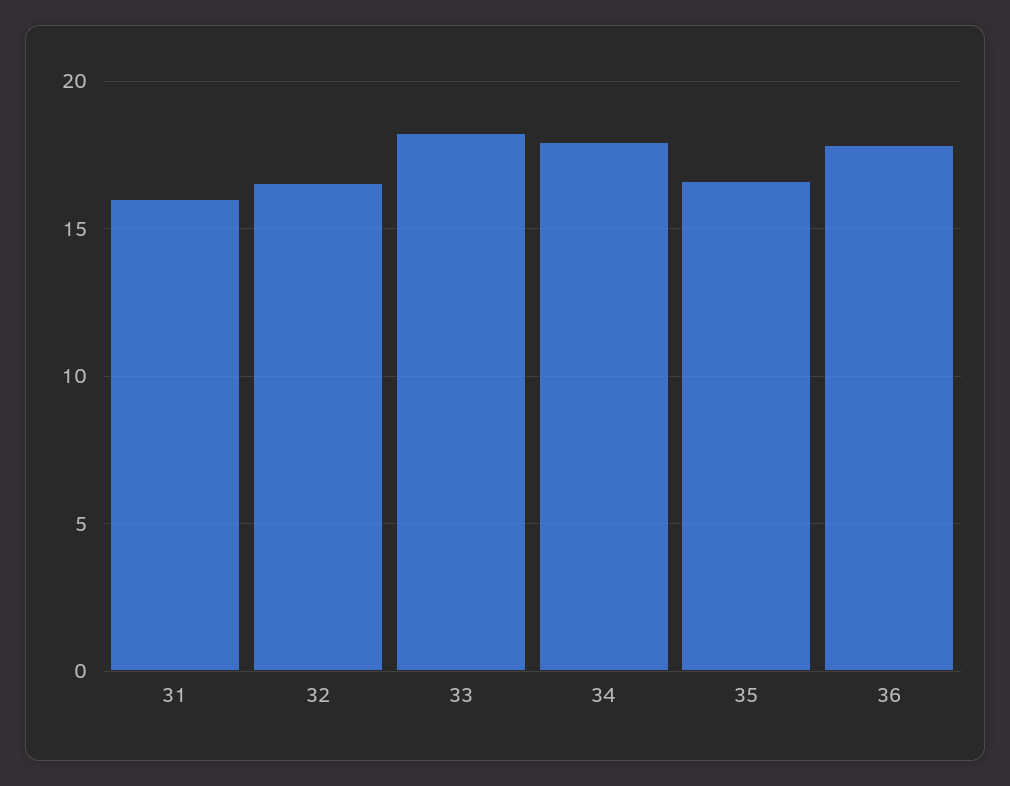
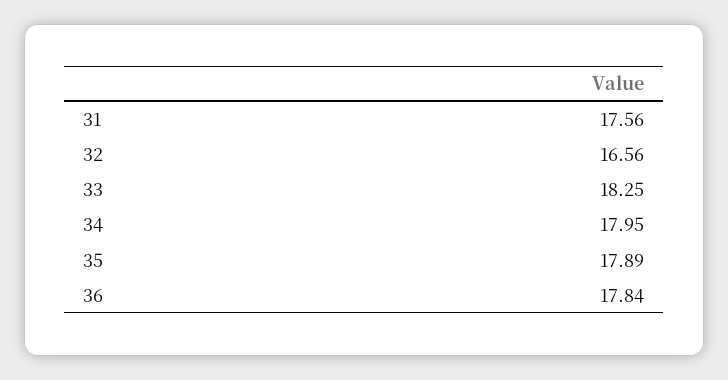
  {
-   "31": 16,
+   "31": 17.56,
    "32": 16.56,
    "33": 18.25,
    "34": 17.95,
-   "35": 16.5,
+   "35": 17.89,
    "36": 17.84
  }

